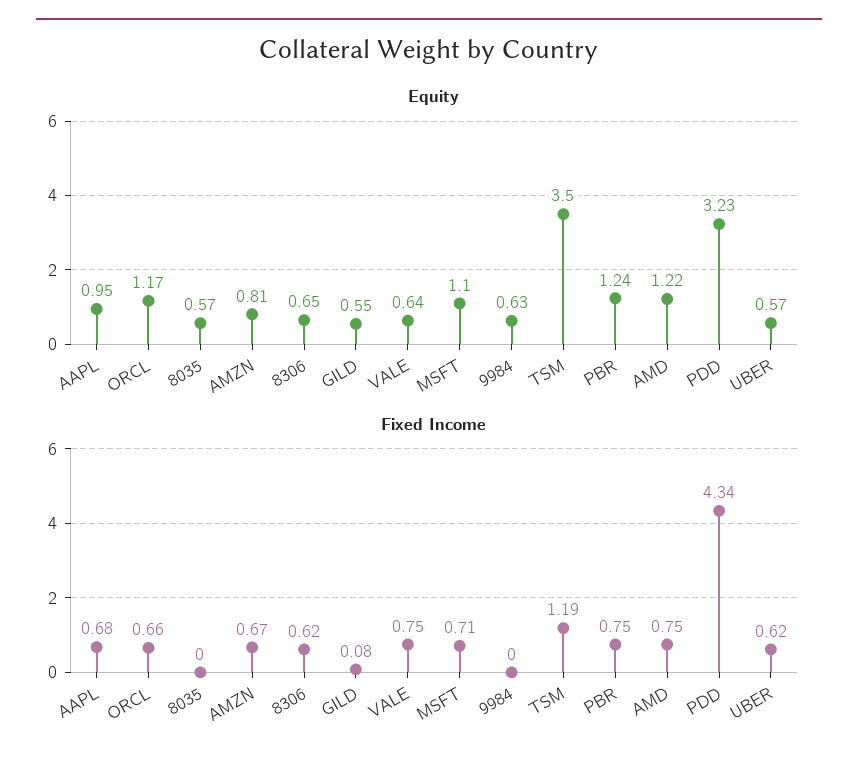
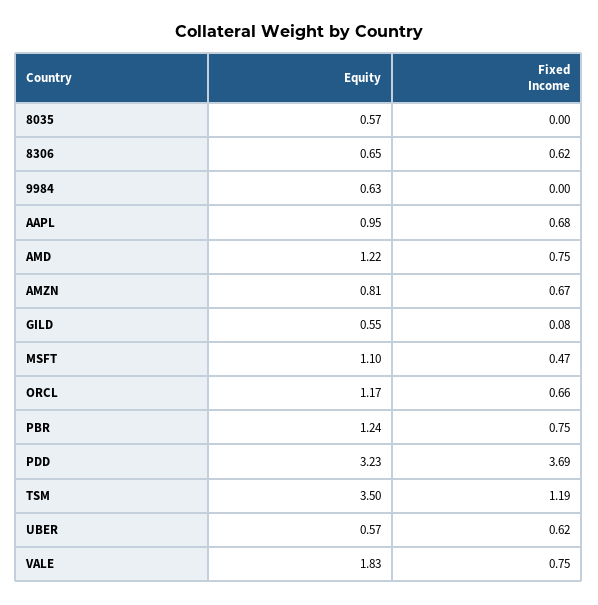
  {
    "Equity": {
      "AAPL": 0.95,
      "ORCL": 1.17,
      "8035": 0.57,
      "AMZN": 0.81,
      "8306": 0.65,
      "GILD": 0.55,
-     "VALE": 0.64,
+     "VALE": 1.83,
      "MSFT": 1.1,
      "9984": 0.63,
      "TSM": 3.5,
      "PBR": 1.24,
      "AMD": 1.22,
      "PDD": 3.23,
      "UBER": 0.57
    },
    "Fixed Income": {
      "AAPL": 0.68,
      "ORCL": 0.66,
      "8035": 0,
      "AMZN": 0.67,
      "8306": 0.62,
      "GILD": 0.08,
      "VALE": 0.75,
-     "MSFT": 0.71,
+     "MSFT": 0.47,
      "9984": 0,
      "TSM": 1.19,
      "PBR": 0.75,
      "AMD": 0.75,
-     "PDD": 4.34,
+     "PDD": 3.69,
      "UBER": 0.62
    }
  }

